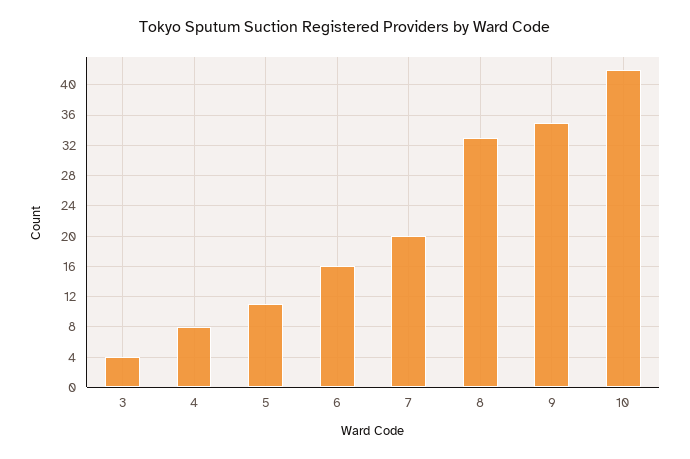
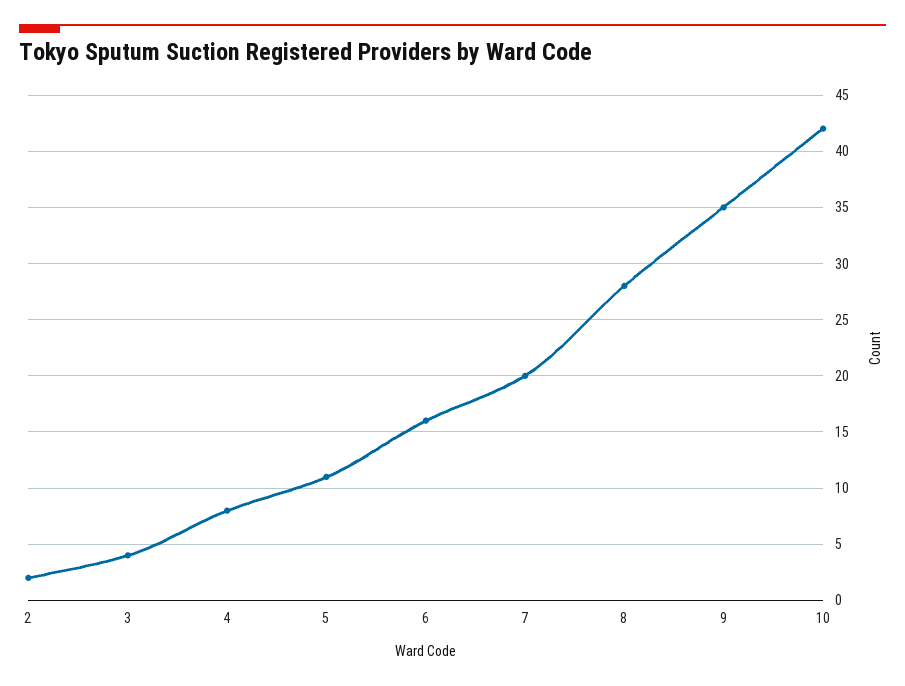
  {
    "3": 4,
    "4": 8,
    "5": 11,
    "6": 16,
    "7": 20,
-   "8": 33,
+   "8": 28,
    "9": 35,
-   "10": 42
+   "10": 42,
+   "2": 2
  }

